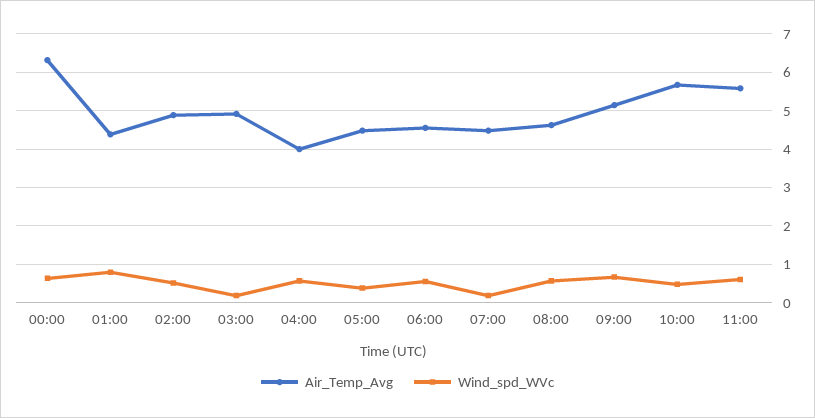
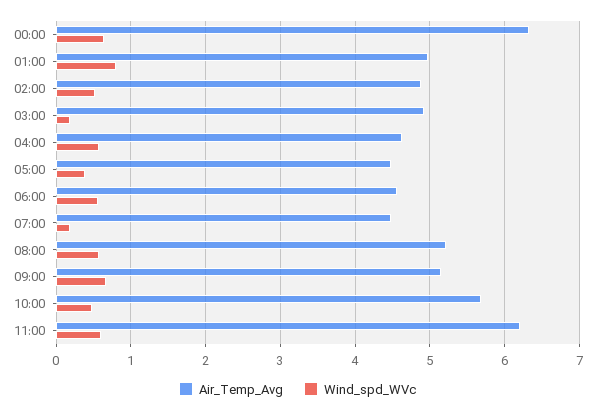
  {
    "Air_Temp_Avg": {
      "00:00": 6.3,
-     "01:00": 4.4,
+     "01:00": 5,
      "02:00": 4.9,
      "03:00": 4.9,
-     "04:00": 4,
+     "04:00": 4.6,
      "05:00": 4.5,
      "06:00": 4.6,
      "07:00": 4.5,
-     "08:00": 4.6,
+     "08:00": 5.2,
      "09:00": 5.1,
      "10:00": 5.7,
-     "11:00": 5.6
+     "11:00": 6.2
    },
    "Wind_spd_WVc": {
      "00:00": 0.6,
      "01:00": 0.8,
      "02:00": 0.5,
      "03:00": 0.2,
      "04:00": 0.6,
      "05:00": 0.4,
      "06:00": 0.6,
      "07:00": 0.2,
      "08:00": 0.6,
      "09:00": 0.7,
      "10:00": 0.5,
      "11:00": 0.6
    }
  }

